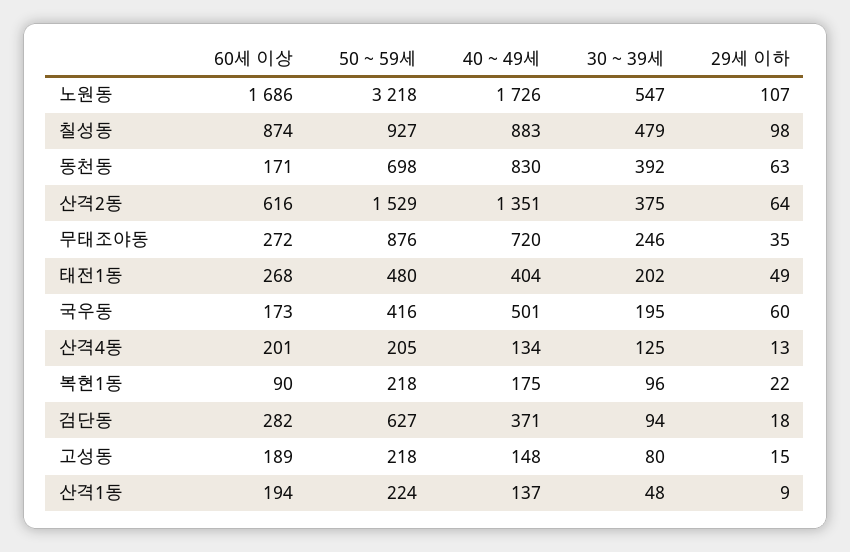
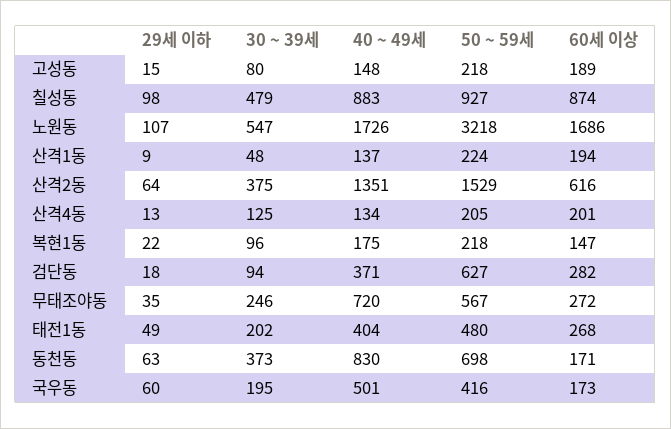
  {
    "60세 이상": {
      "노원동": 1686,
      "칠성동": 874,
      "동천동": 171,
      "산격2동": 616,
      "무태조야동": 272,
      "태전1동": 268,
      "국우동": 173,
      "산격4동": 201,
-     "복현1동": 90,
+     "복현1동": 147,
      "검단동": 282,
      "고성동": 189,
      "산격1동": 194
    },
    "50 ~ 59세": {
      "노원동": 3218,
      "칠성동": 927,
      "동천동": 698,
      "산격2동": 1529,
-     "무태조야동": 876,
+     "무태조야동": 567,
      "태전1동": 480,
      "국우동": 416,
      "산격4동": 205,
      "복현1동": 218,
      "검단동": 627,
      "고성동": 218,
      "산격1동": 224
    },
    "40 ~ 49세": {
      "노원동": 1726,
      "칠성동": 883,
      "동천동": 830,
      "산격2동": 1351,
      "무태조야동": 720,
      "태전1동": 404,
      "국우동": 501,
      "산격4동": 134,
      "복현1동": 175,
      "검단동": 371,
      "고성동": 148,
      "산격1동": 137
    },
    "30 ~ 39세": {
      "노원동": 547,
      "칠성동": 479,
-     "동천동": 392,
+     "동천동": 373,
      "산격2동": 375,
      "무태조야동": 246,
      "태전1동": 202,
      "국우동": 195,
      "산격4동": 125,
      "복현1동": 96,
      "검단동": 94,
      "고성동": 80,
      "산격1동": 48
    },
    "29세 이하": {
      "노원동": 107,
      "칠성동": 98,
      "동천동": 63,
      "산격2동": 64,
      "무태조야동": 35,
      "태전1동": 49,
      "국우동": 60,
      "산격4동": 13,
      "복현1동": 22,
      "검단동": 18,
      "고성동": 15,
      "산격1동": 9
    }
  }

